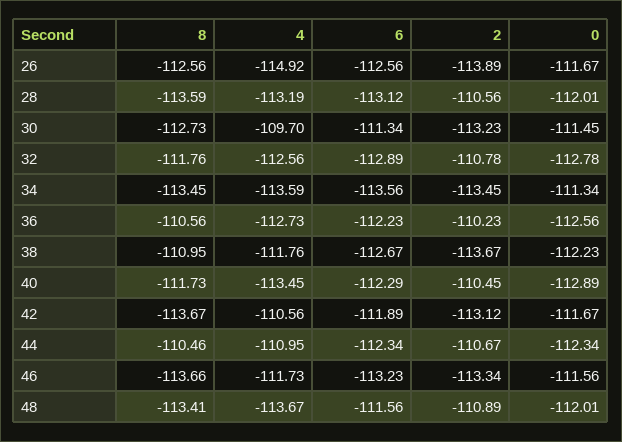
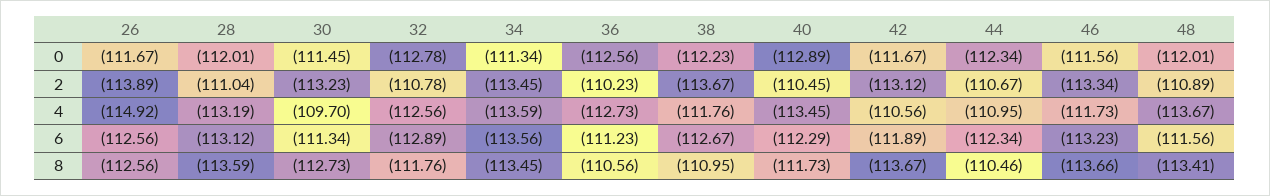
  {
    "8": {
      "26": -112.56,
      "28": -113.59,
      "30": -112.73,
      "32": -111.76,
      "34": -113.45,
      "36": -110.56,
      "38": -110.95,
      "40": -111.73,
      "42": -113.67,
      "44": -110.46,
      "46": -113.66,
      "48": -113.41
    },
    "4": {
      "26": -114.92,
      "28": -113.19,
      "30": -109.7,
      "32": -112.56,
      "34": -113.59,
      "36": -112.73,
      "38": -111.76,
      "40": -113.45,
      "42": -110.56,
      "44": -110.95,
      "46": -111.73,
      "48": -113.67
    },
    "6": {
      "26": -112.56,
      "28": -113.12,
      "30": -111.34,
      "32": -112.89,
      "34": -113.56,
-     "36": -112.23,
+     "36": -111.23,
      "38": -112.67,
      "40": -112.29,
      "42": -111.89,
      "44": -112.34,
      "46": -113.23,
      "48": -111.56
    },
    "2": {
      "26": -113.89,
-     "28": -110.56,
+     "28": -111.04,
      "30": -113.23,
      "32": -110.78,
      "34": -113.45,
      "36": -110.23,
      "38": -113.67,
      "40": -110.45,
      "42": -113.12,
      "44": -110.67,
      "46": -113.34,
      "48": -110.89
    },
    "0": {
      "26": -111.67,
      "28": -112.01,
      "30": -111.45,
      "32": -112.78,
      "34": -111.34,
      "36": -112.56,
      "38": -112.23,
      "40": -112.89,
      "42": -111.67,
      "44": -112.34,
      "46": -111.56,
      "48": -112.01
    }
  }

